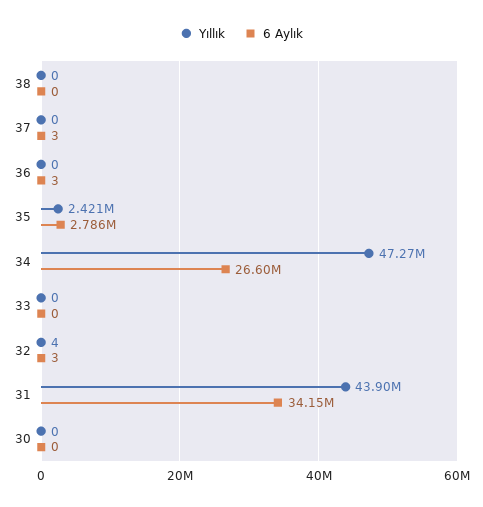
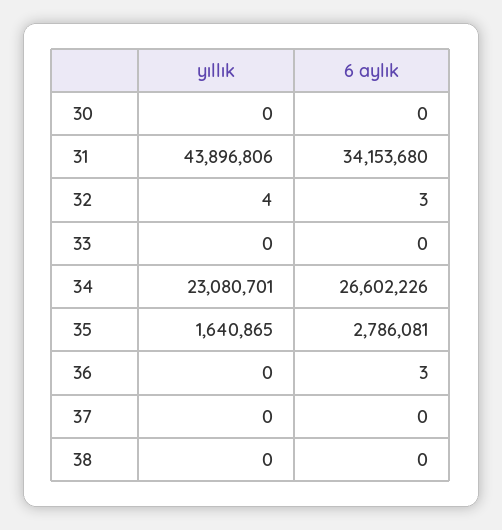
  {
    "Yıllık": {
      "38": 0,
      "37": 0,
      "36": 0,
-     "35": 2421000,
+     "35": 1640865,
-     "34": 47270000,
+     "34": 23080701,
      "33": 0,
      "32": 4,
      "31": 43896806,
      "30": 0
    },
    "6 Aylık": {
      "38": 0,
-     "37": 3,
+     "37": 0,
      "36": 3,
      "35": 2786081,
      "34": 26602226,
      "33": 0,
      "32": 3,
      "31": 34153680,
      "30": 0
    }
  }

